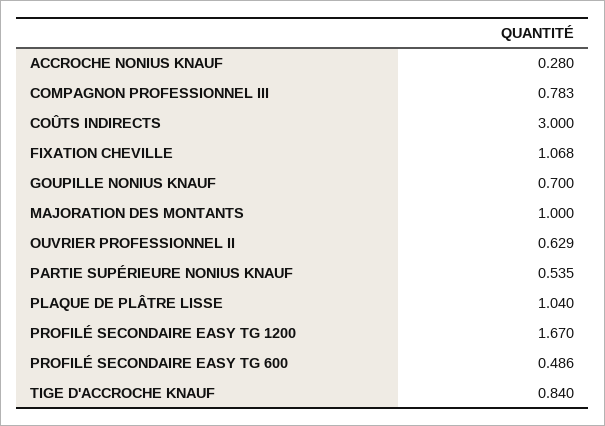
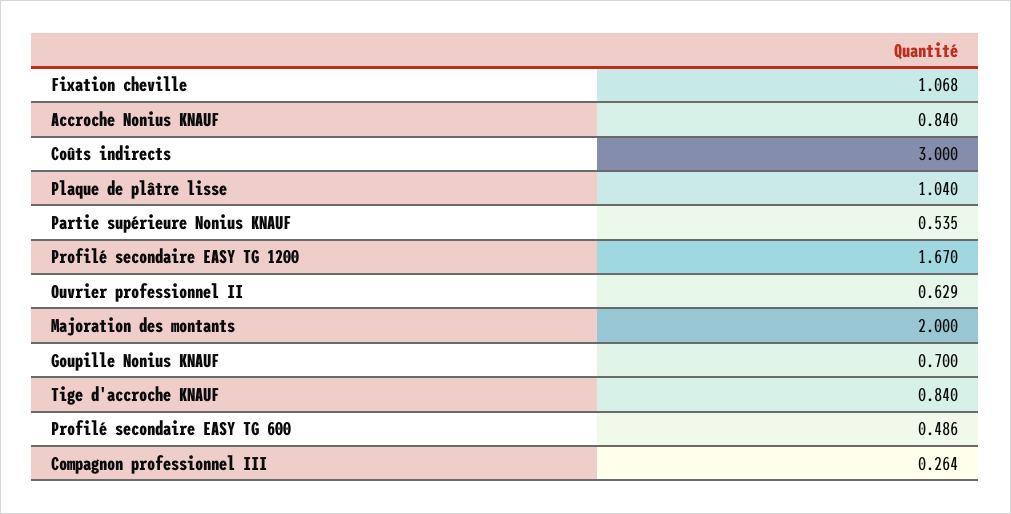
  {
-   "ACCROCHE NONIUS KNAUF": 0.28,
+   "ACCROCHE NONIUS KNAUF": 0.84,
-   "COMPAGNON PROFESSIONNEL III": 0.783,
+   "COMPAGNON PROFESSIONNEL III": 0.264,
    "COÛTS INDIRECTS": 3,
    "FIXATION CHEVILLE": 1.068,
    "GOUPILLE NONIUS KNAUF": 0.7,
-   "MAJORATION DES MONTANTS": 1,
+   "MAJORATION DES MONTANTS": 2,
    "OUVRIER PROFESSIONNEL II": 0.629,
    "PARTIE SUPÉRIEURE NONIUS KNAUF": 0.535,
    "PLAQUE DE PLÂTRE LISSE": 1.04,
    "PROFILÉ SECONDAIRE EASY TG 1200": 1.67,
    "PROFILÉ SECONDAIRE EASY TG 600": 0.486,
    "TIGE D'ACCROCHE KNAUF": 0.84
  }

